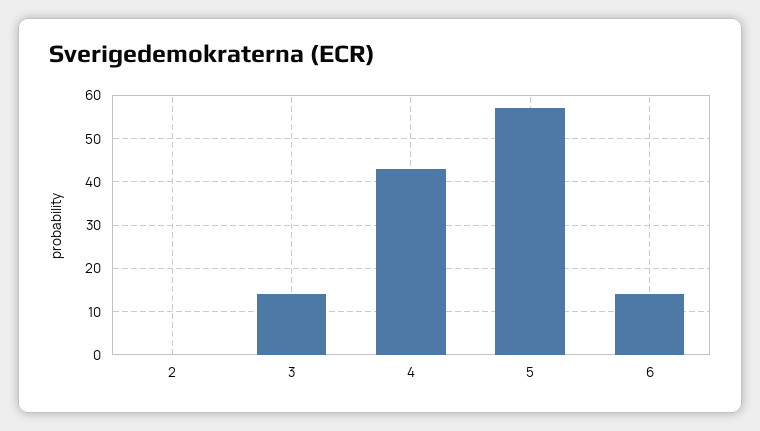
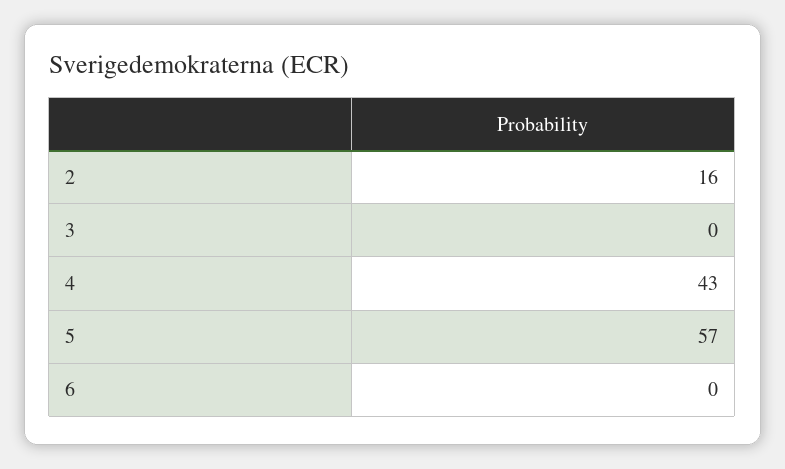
  {
-   "2": 0,
+   "2": 16,
-   "3": 15,
+   "3": 0,
    "4": 43,
    "5": 57,
-   "6": 15
+   "6": 0
  }

